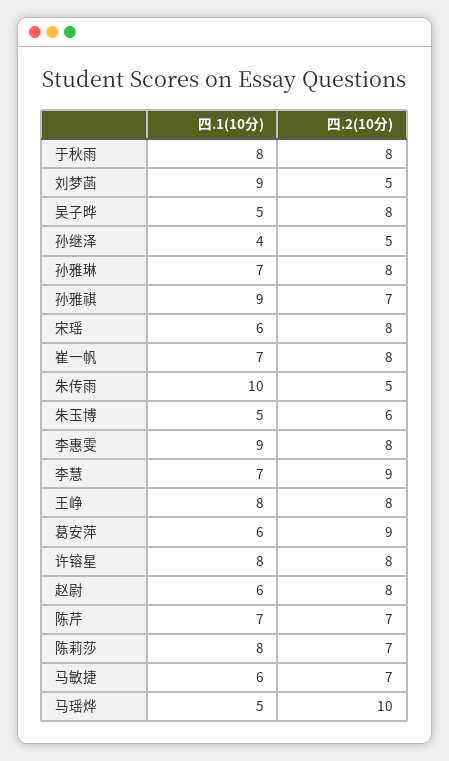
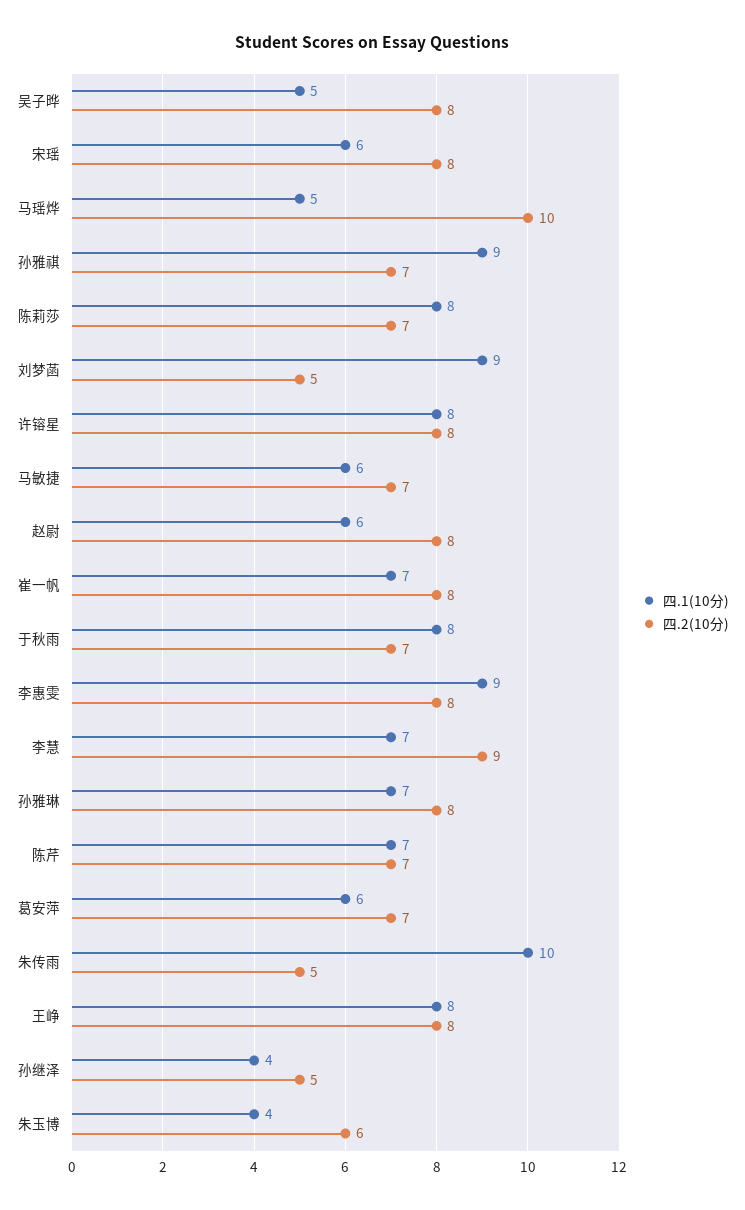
  {
    "四.1(10分)": {
      "于秋雨": 8,
      "刘梦菡": 9,
      "吴子晔": 5,
      "孙继泽": 4,
      "孙雅琳": 7,
      "孙雅祺": 9,
      "宋瑶": 6,
      "崔一帆": 7,
      "朱传雨": 10,
-     "朱玉博": 5,
+     "朱玉博": 4,
      "李惠雯": 9,
      "李慧": 7,
      "王峥": 8,
      "葛安萍": 6,
      "许镕星": 8,
      "赵尉": 6,
      "陈芹": 7,
      "陈莉莎": 8,
      "马敏捷": 6,
      "马瑶烨": 5
    },
    "四.2(10分)": {
-     "于秋雨": 8,
+     "于秋雨": 7,
      "刘梦菡": 5,
      "吴子晔": 8,
      "孙继泽": 5,
      "孙雅琳": 8,
      "孙雅祺": 7,
      "宋瑶": 8,
      "崔一帆": 8,
      "朱传雨": 5,
      "朱玉博": 6,
      "李惠雯": 8,
      "李慧": 9,
      "王峥": 8,
-     "葛安萍": 9,
+     "葛安萍": 7,
      "许镕星": 8,
      "赵尉": 8,
      "陈芹": 7,
      "陈莉莎": 7,
      "马敏捷": 7,
      "马瑶烨": 10
    }
  }

